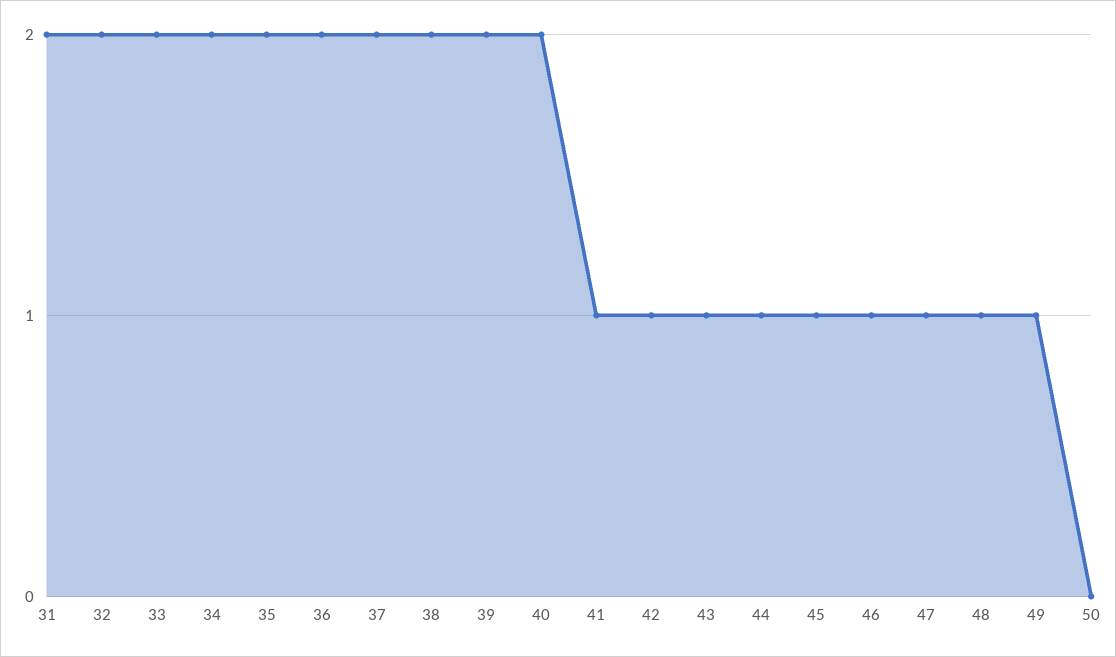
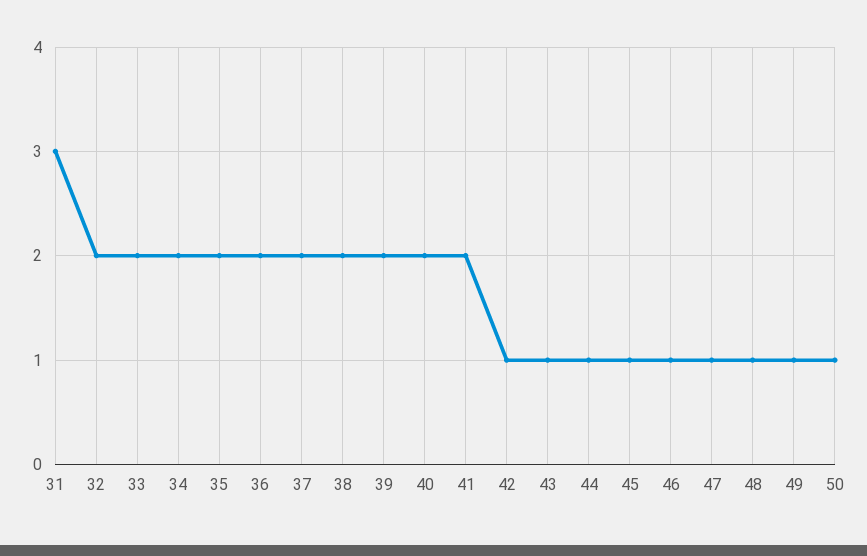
  {
-   "31": 2,
+   "31": 3,
    "32": 2,
    "33": 2,
    "34": 2,
    "35": 2,
    "36": 2,
    "37": 2,
    "38": 2,
    "39": 2,
    "40": 2,
-   "41": 1,
+   "41": 2,
    "42": 1,
    "43": 1,
    "44": 1,
    "45": 1,
    "46": 1,
    "47": 1,
    "48": 1,
    "49": 1,
-   "50": 0
+   "50": 1
  }

